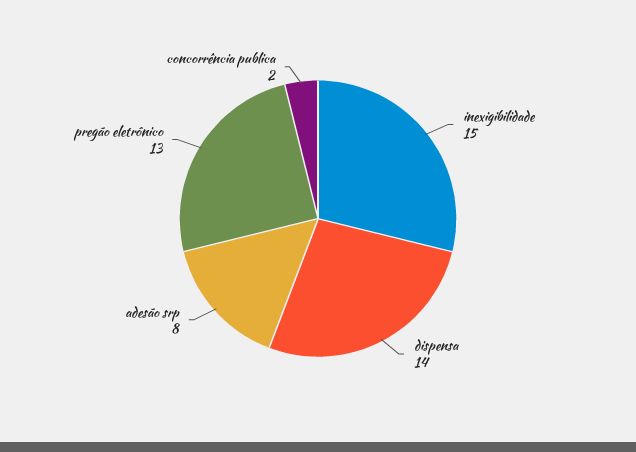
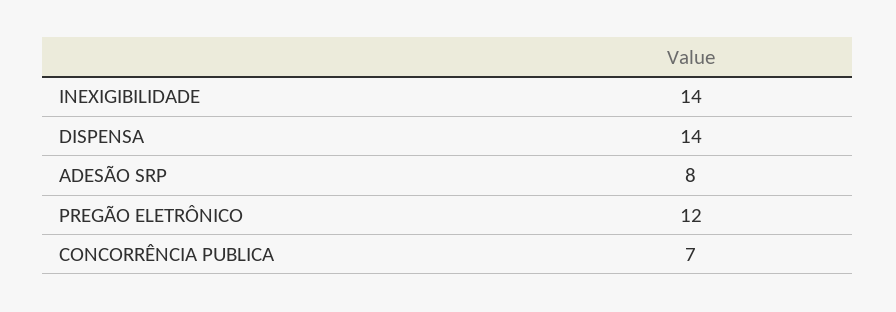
  {
-   "inexigibilidade": 15,
+   "inexigibilidade": 14,
    "dispensa": 14,
    "adesão srp": 8,
-   "pregão eletrônico": 13,
+   "pregão eletrônico": 12,
-   "concorrência publica": 2
+   "concorrência publica": 7
  }

